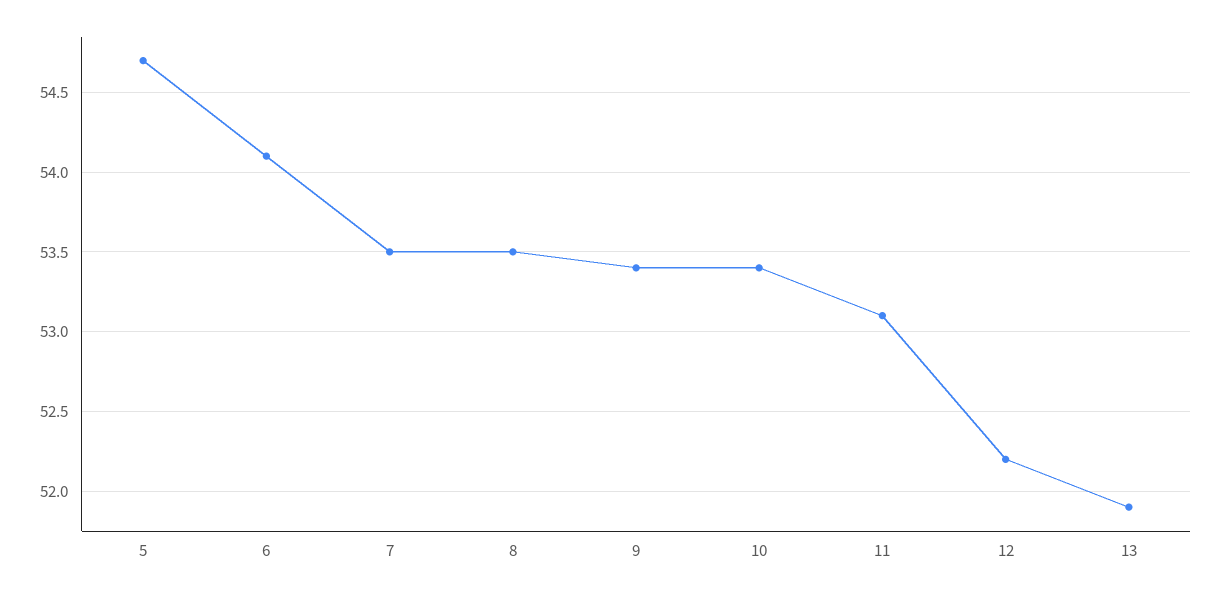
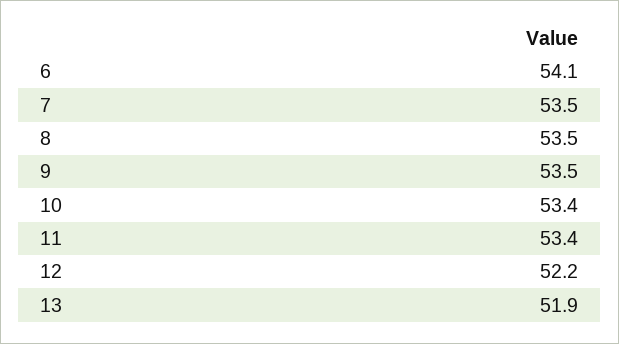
  {
-   "5": 54.7,
    "6": 54.1,
    "7": 53.5,
    "8": 53.5,
-   "9": 53.4,
+   "9": 53.5,
    "10": 53.4,
-   "11": 53.1,
+   "11": 53.4,
    "12": 52.2,
    "13": 51.9
  }

